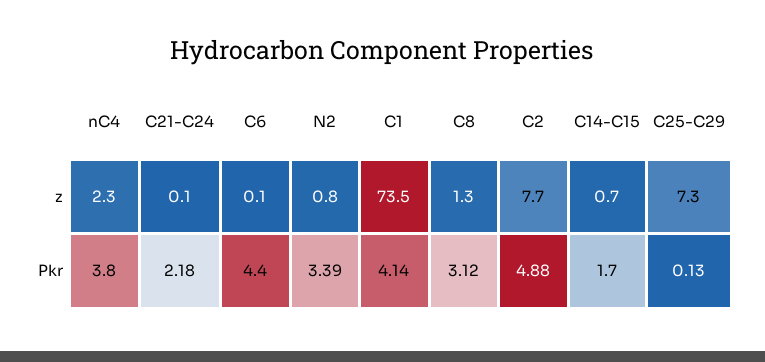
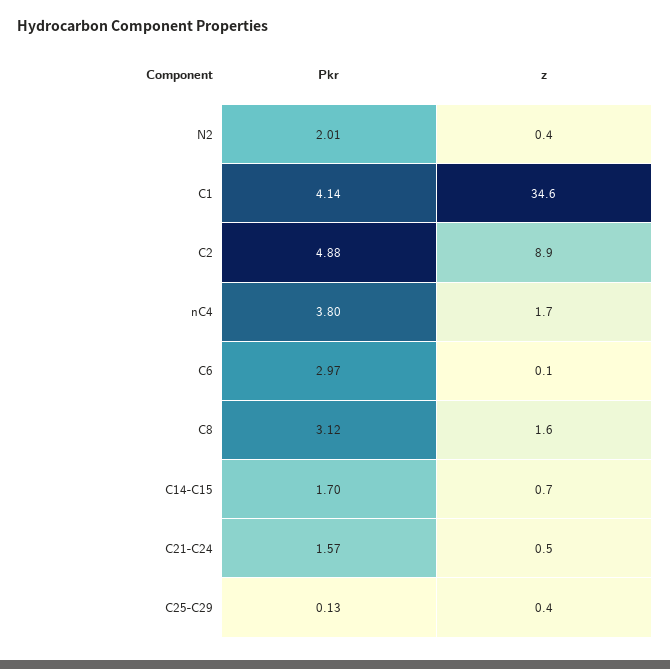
  {
    "nC4": {
-     "z": 2.3,
+     "z": 1.7,
      "Pkr": 3.8
    },
    "C21-C24": {
-     "z": 0.1,
+     "z": 0.5,
-     "Pkr": 2.18
+     "Pkr": 1.57
    },
    "C6": {
      "z": 0.1,
-     "Pkr": 4.4
+     "Pkr": 2.97
    },
    "N2": {
-     "z": 0.8,
+     "z": 0.4,
-     "Pkr": 3.39
+     "Pkr": 2.01
    },
    "C1": {
-     "z": 73.5,
+     "z": 34.6,
      "Pkr": 4.14
    },
    "C8": {
-     "z": 1.3,
+     "z": 1.6,
      "Pkr": 3.12
    },
    "C2": {
-     "z": 7.7,
+     "z": 8.9,
      "Pkr": 4.88
    },
    "C14-C15": {
      "z": 0.7,
      "Pkr": 1.7
    },
    "C25-C29": {
-     "z": 7.3,
+     "z": 0.4,
      "Pkr": 0.13
    }
  }

